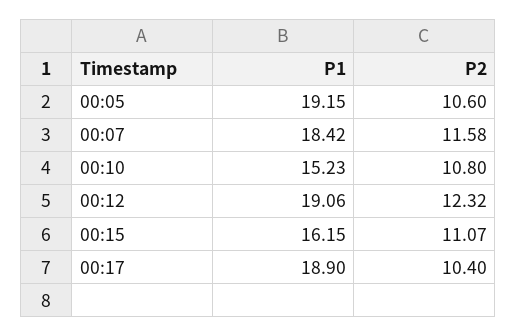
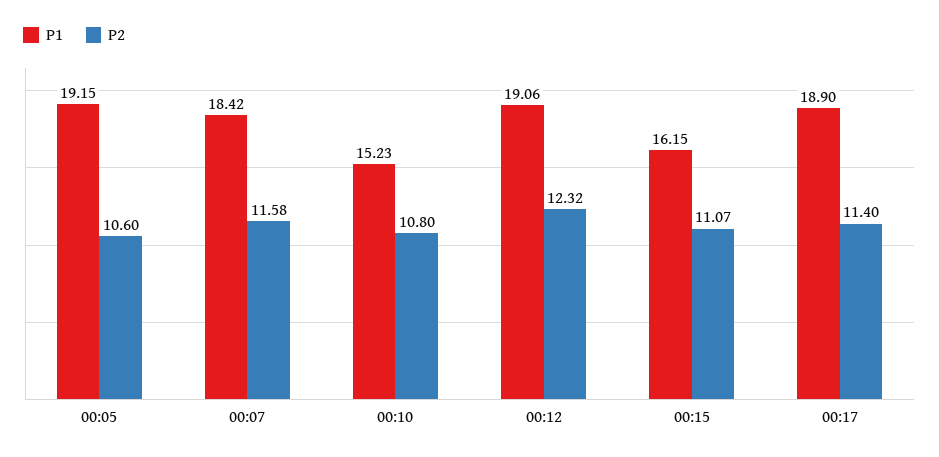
  {
    "P1": {
      "00:05": 19.15,
      "00:07": 18.42,
      "00:10": 15.23,
      "00:12": 19.06,
      "00:15": 16.15,
      "00:17": 18.9
    },
    "P2": {
      "00:05": 10.6,
      "00:07": 11.58,
      "00:10": 10.8,
      "00:12": 12.32,
      "00:15": 11.07,
-     "00:17": 10.4
+     "00:17": 11.4
    }
  }

